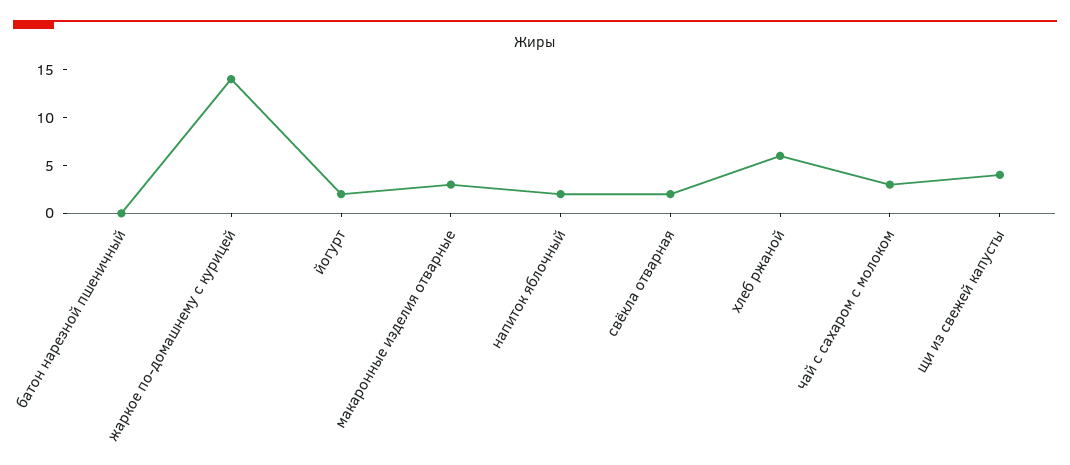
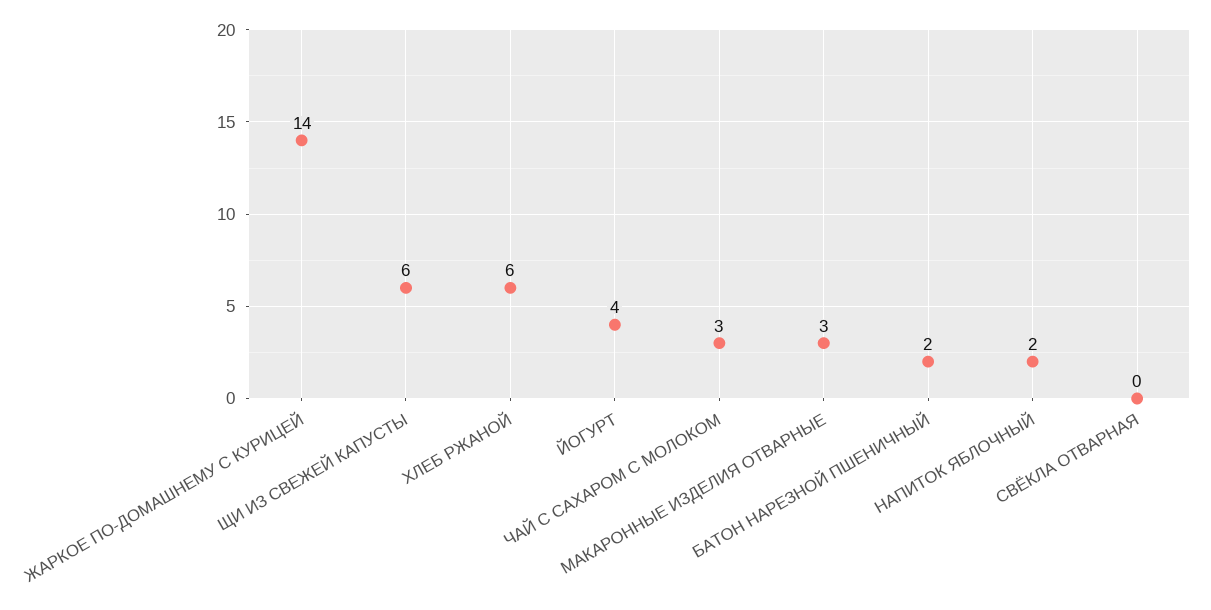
  {
-   "батон нарезной пшеничный": 0,
+   "батон нарезной пшеничный": 2,
    "жаркое по-домашнему с курицей": 14,
-   "йогурт": 2,
+   "йогурт": 4,
    "макаронные изделия отварные": 3,
    "напиток яблочный": 2,
-   "свёкла отварная": 2,
+   "свёкла отварная": 0,
    "хлеб ржаной": 6,
    "чай с сахаром с молоком": 3,
-   "щи из свежей капусты": 4
+   "щи из свежей капусты": 6
  }

